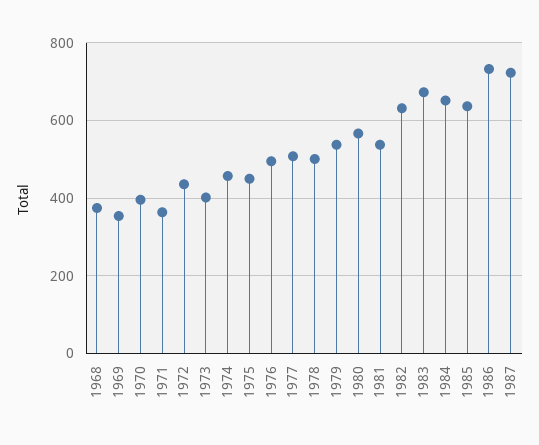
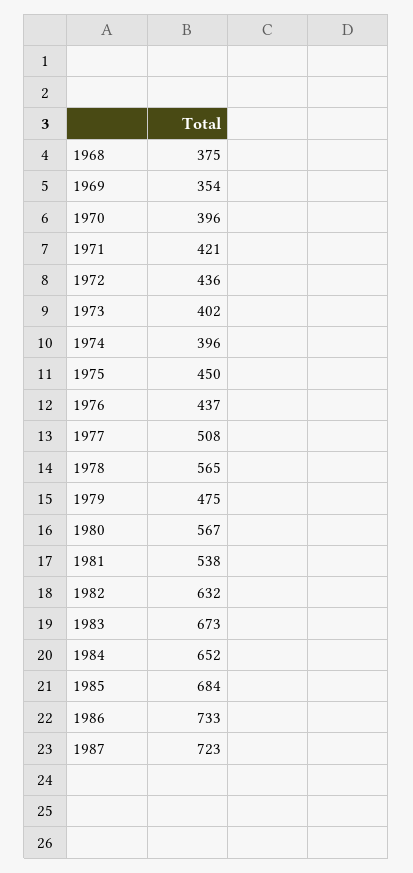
  {
    "1968": 375,
    "1969": 354,
    "1970": 396,
-   "1971": 360,
+   "1971": 421,
    "1972": 436,
    "1973": 402,
-   "1974": 460,
+   "1974": 396,
    "1975": 450,
-   "1976": 500,
+   "1976": 437,
    "1977": 508,
-   "1978": 500,
+   "1978": 565,
-   "1979": 540,
+   "1979": 475,
    "1980": 567,
    "1981": 538,
    "1982": 632,
    "1983": 673,
    "1984": 652,
-   "1985": 640,
+   "1985": 684,
    "1986": 733,
    "1987": 723
  }

